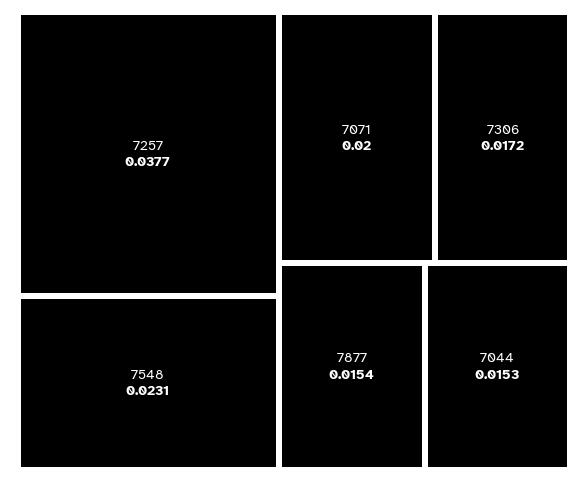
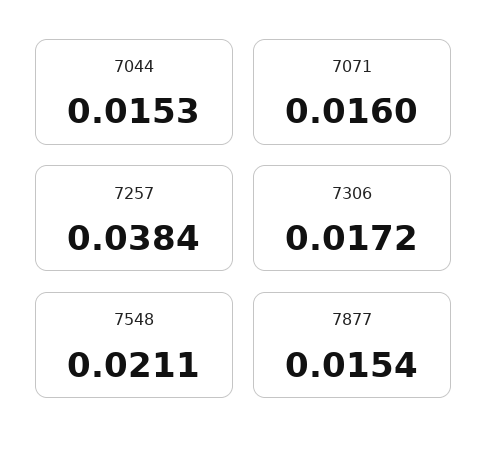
  {
-   "7257": 0.0377,
+   "7257": 0.0384,
-   "7548": 0.0231,
+   "7548": 0.0211,
-   "7071": 0.02,
+   "7071": 0.016,
    "7306": 0.0172,
    "7877": 0.0154,
    "7044": 0.0153
  }

